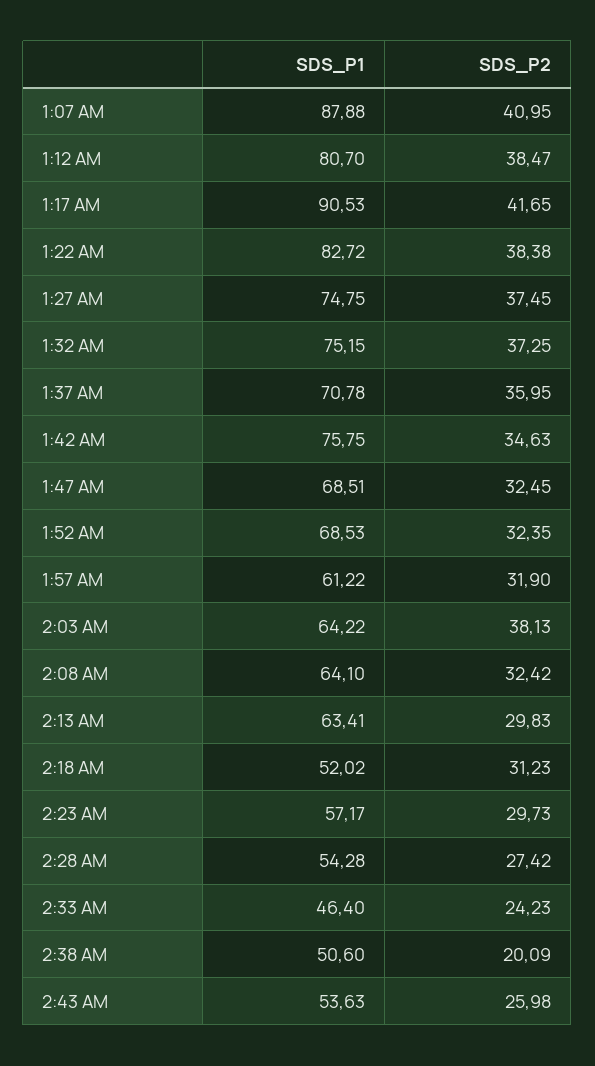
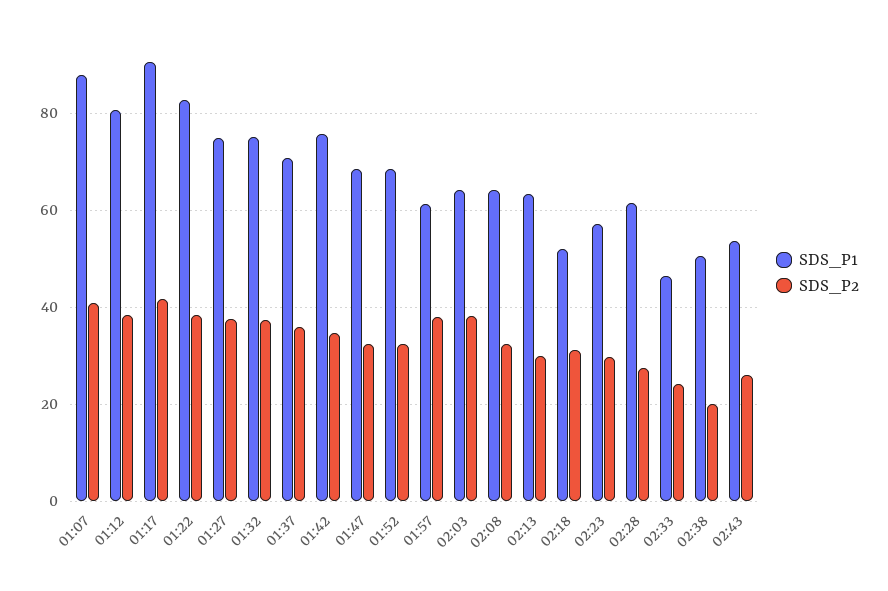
  {
    "SDS_P1": {
      "1:07 AM": 87.88,
      "1:12 AM": 80.7,
      "1:17 AM": 90.53,
      "1:22 AM": 82.72,
      "1:27 AM": 74.75,
      "1:32 AM": 75.15,
      "1:37 AM": 70.78,
      "1:42 AM": 75.75,
      "1:47 AM": 68.51,
      "1:52 AM": 68.53,
      "1:57 AM": 61.22,
      "2:03 AM": 64.22,
      "2:08 AM": 64.1,
      "2:13 AM": 63.41,
      "2:18 AM": 52.02,
      "2:23 AM": 57.17,
-     "2:28 AM": 54.28,
+     "2:28 AM": 62,
      "2:33 AM": 46.4,
      "2:38 AM": 50.6,
      "2:43 AM": 53.63
    },
    "SDS_P2": {
      "1:07 AM": 40.95,
      "1:12 AM": 38.47,
      "1:17 AM": 41.65,
      "1:22 AM": 38.38,
      "1:27 AM": 37.45,
      "1:32 AM": 37.25,
      "1:37 AM": 35.95,
      "1:42 AM": 34.63,
      "1:47 AM": 32.45,
      "1:52 AM": 32.35,
-     "1:57 AM": 31.9,
+     "1:57 AM": 38,
      "2:03 AM": 38.13,
      "2:08 AM": 32.42,
      "2:13 AM": 29.83,
      "2:18 AM": 31.23,
      "2:23 AM": 29.73,
      "2:28 AM": 27.42,
      "2:33 AM": 24.23,
      "2:38 AM": 20.09,
      "2:43 AM": 25.98
    }
  }

